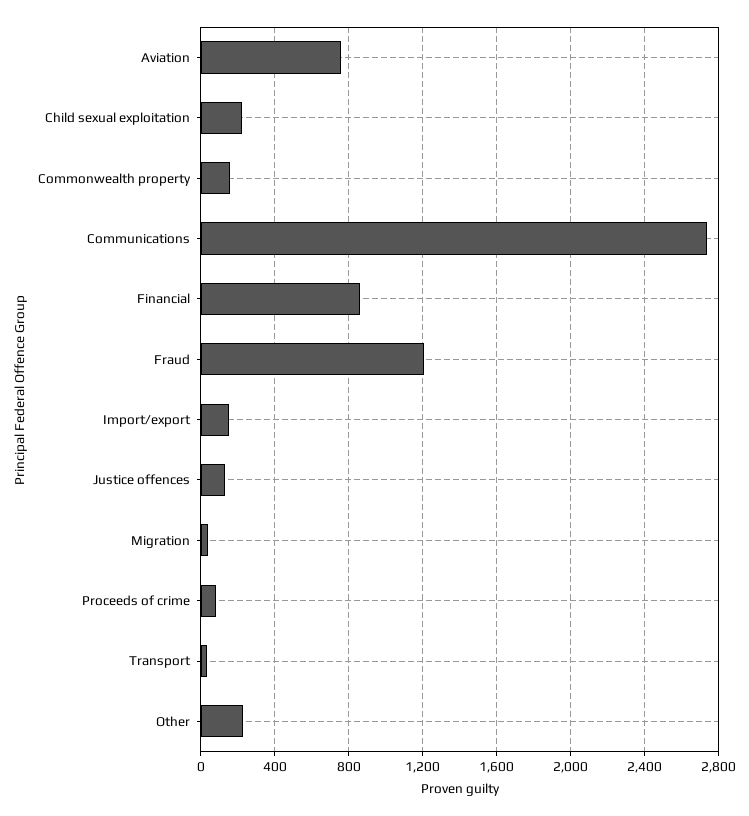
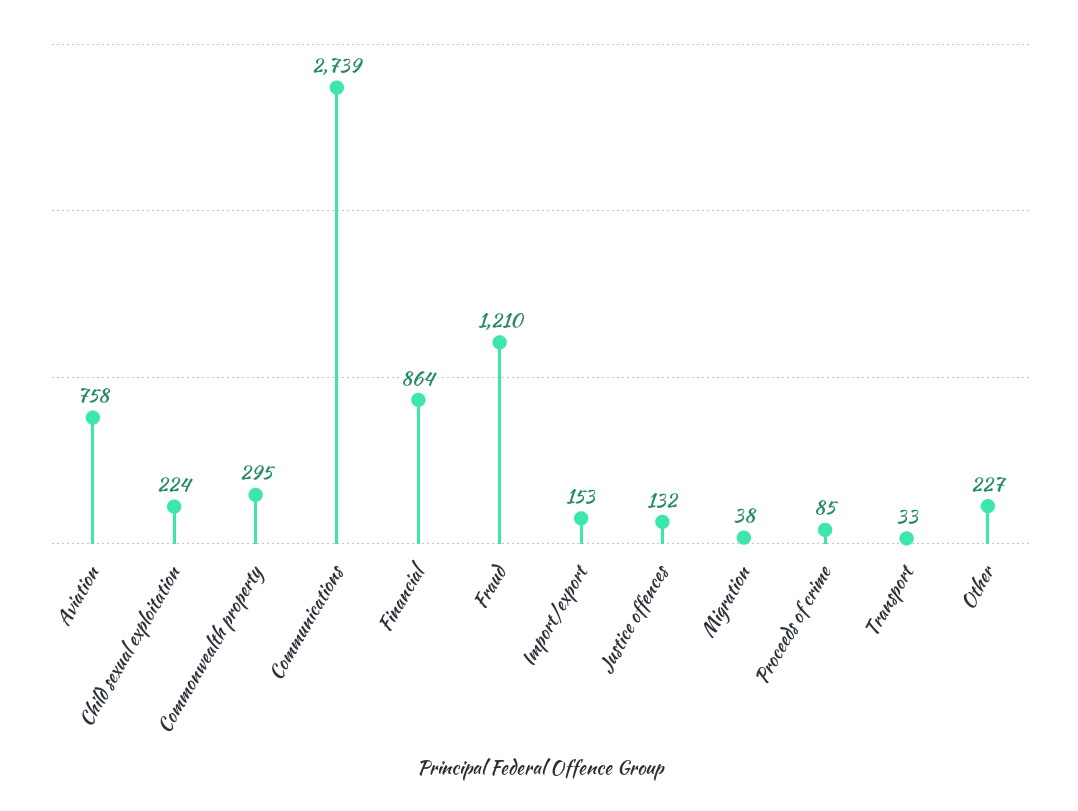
  {
    "Aviation": 758,
    "Child sexual exploitation": 224,
-   "Commonwealth property": 150,
+   "Commonwealth property": 295,
    "Communications": 2739,
    "Financial": 864,
    "Fraud": 1210,
    "Import/export": 153,
    "Justice offences": 132,
    "Migration": 38,
    "Proceeds of crime": 85,
    "Transport": 33,
    "Other": 227
  }

